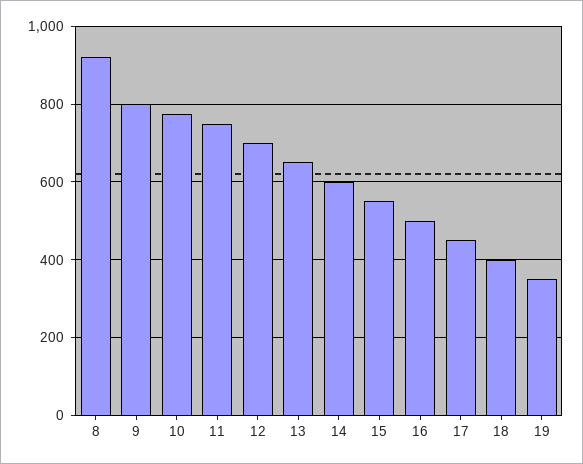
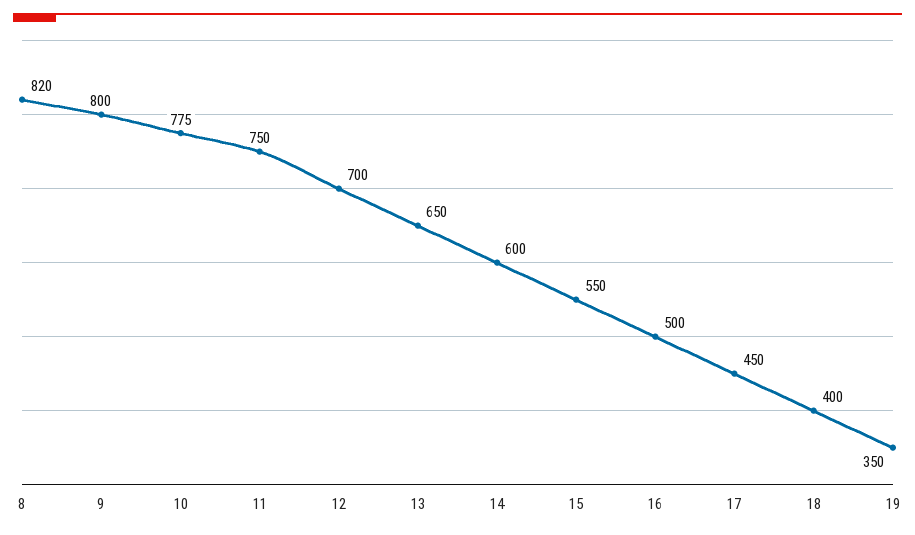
  {
-   "8": 920,
+   "8": 820,
    "9": 800,
    "10": 775,
    "11": 750,
    "12": 700,
    "13": 650,
    "14": 600,
    "15": 550,
    "16": 500,
    "17": 450,
    "18": 400,
    "19": 350
  }

